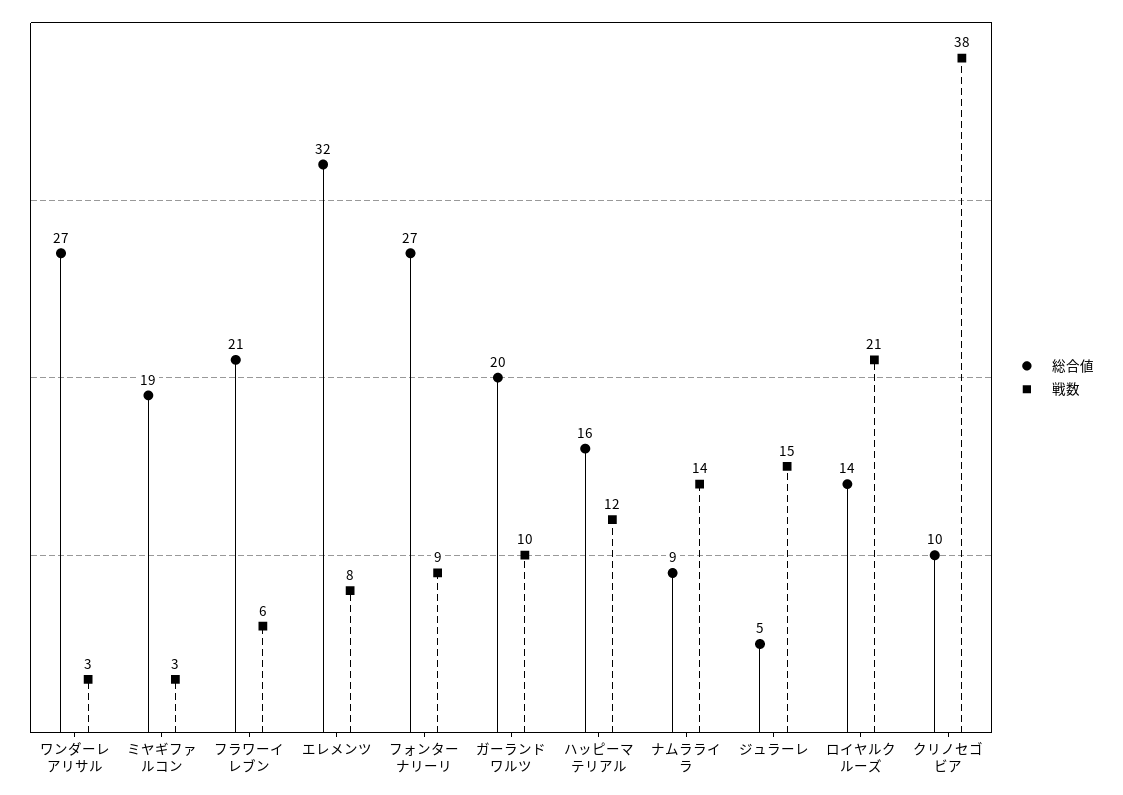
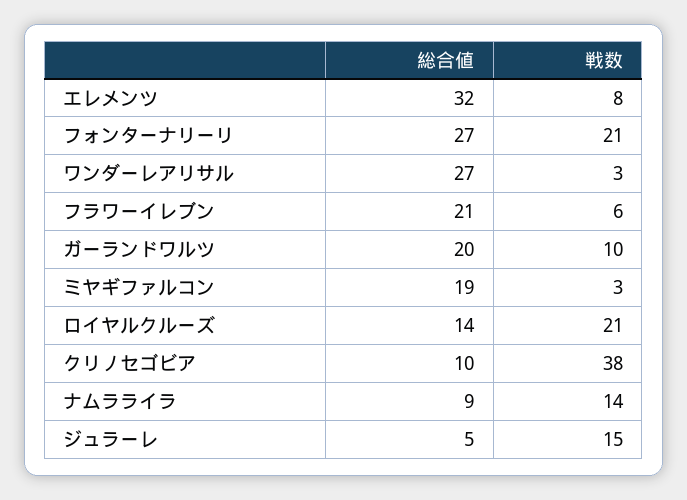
  {
    "総合値": {
      "ワンダーレアリサル": 27,
      "ミヤギファルコン": 19,
      "フラワーイレブン": 21,
      "エレメンツ": 32,
      "フォンターナリーリ": 27,
      "ガーランドワルツ": 20,
-     "ハッピーマテリアル": 16,
      "ナムラライラ": 9,
      "ジュラーレ": 5,
      "ロイヤルクルーズ": 14,
      "クリノセゴビア": 10
    },
    "戦数": {
      "ワンダーレアリサル": 3,
      "ミヤギファルコン": 3,
      "フラワーイレブン": 6,
      "エレメンツ": 8,
-     "フォンターナリーリ": 9,
+     "フォンターナリーリ": 21,
      "ガーランドワルツ": 10,
-     "ハッピーマテリアル": 12,
      "ナムラライラ": 14,
      "ジュラーレ": 15,
      "ロイヤルクルーズ": 21,
      "クリノセゴビア": 38
    }
  }

